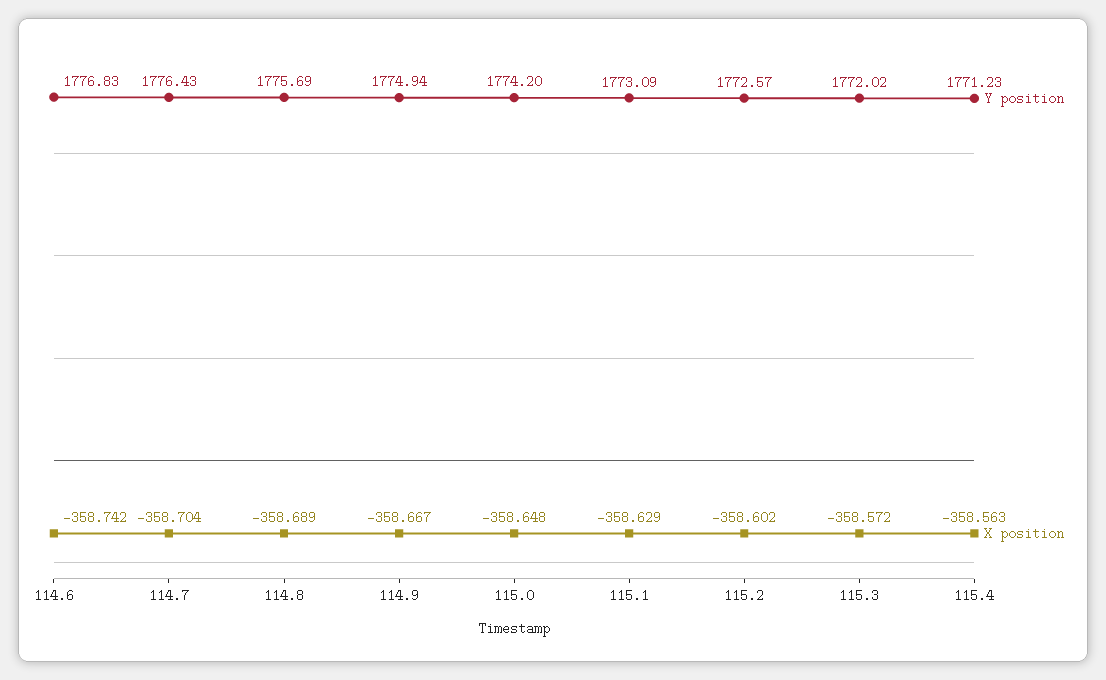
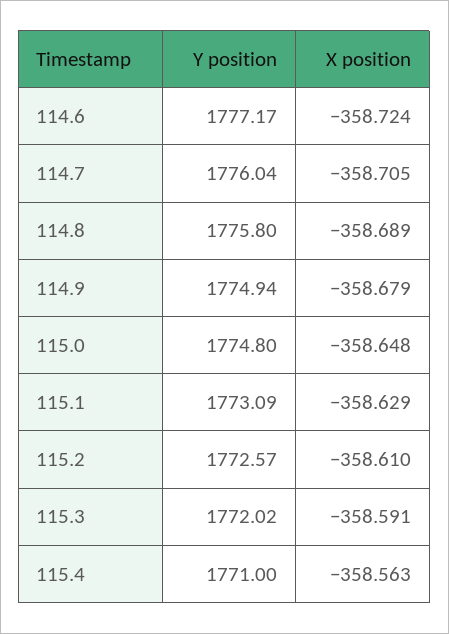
  {
    "Y position": {
-     "114.6": 1776.83,
+     "114.6": 1777.17,
-     "114.7": 1776.43,
+     "114.7": 1776.04,
-     "114.8": 1775.69,
+     "114.8": 1775.8,
      "114.9": 1774.94,
-     "115.0": 1774.2,
+     "115.0": 1774.8,
      "115.1": 1773.09,
      "115.2": 1772.57,
      "115.3": 1772.02,
-     "115.4": 1771.23
+     "115.4": 1771
    },
    "X position": {
-     "114.6": -358.742,
+     "114.6": -358.724,
-     "114.7": -358.704,
+     "114.7": -358.705,
      "114.8": -358.689,
-     "114.9": -358.667,
+     "114.9": -358.679,
      "115.0": -358.648,
      "115.1": -358.629,
-     "115.2": -358.602,
+     "115.2": -358.61,
-     "115.3": -358.572,
+     "115.3": -358.591,
      "115.4": -358.563
    }
  }

